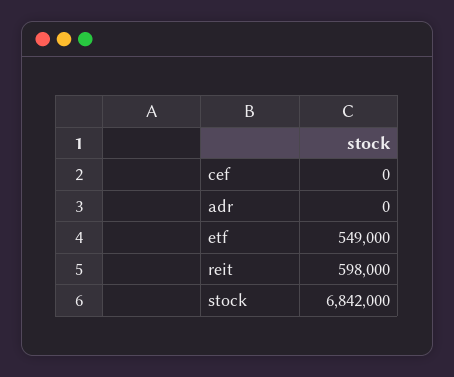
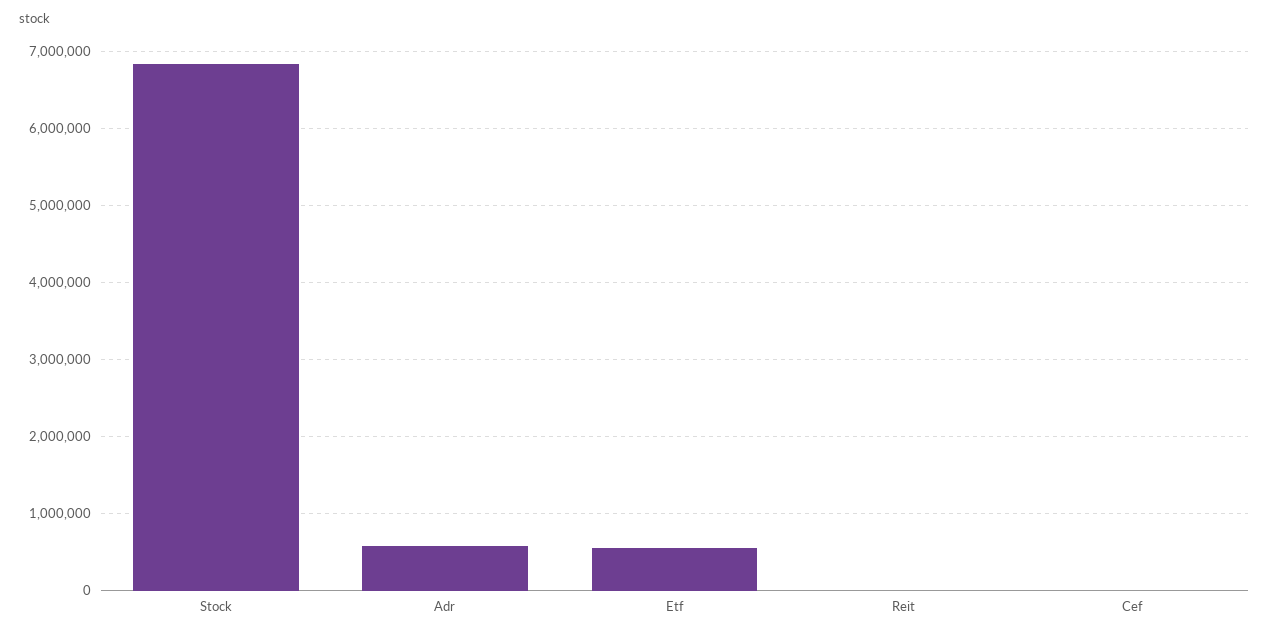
  {
    "cef": 0,
-   "adr": 0,
+   "adr": 600000,
    "etf": 549000,
-   "reit": 598000,
+   "reit": 0,
    "stock": 6842000
  }

